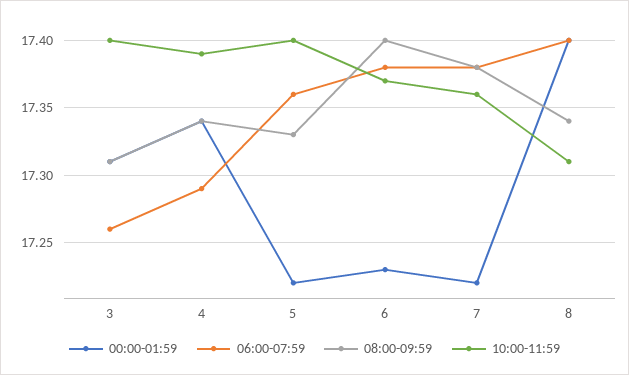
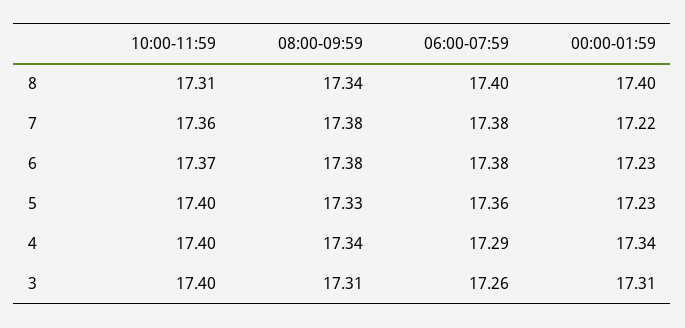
  {
    "00:00-01:59": {
      "3": 17.31,
      "4": 17.34,
-     "5": 17.22,
+     "5": 17.23,
      "6": 17.23,
      "7": 17.22,
      "8": 17.4
    },
    "06:00-07:59": {
      "3": 17.26,
      "4": 17.29,
      "5": 17.36,
      "6": 17.38,
      "7": 17.38,
      "8": 17.4
    },
    "08:00-09:59": {
      "3": 17.31,
      "4": 17.34,
      "5": 17.33,
-     "6": 17.4,
+     "6": 17.38,
      "7": 17.38,
      "8": 17.34
    },
    "10:00-11:59": {
      "3": 17.4,
-     "4": 17.39,
+     "4": 17.4,
      "5": 17.4,
      "6": 17.37,
      "7": 17.36,
      "8": 17.31
    }
  }

